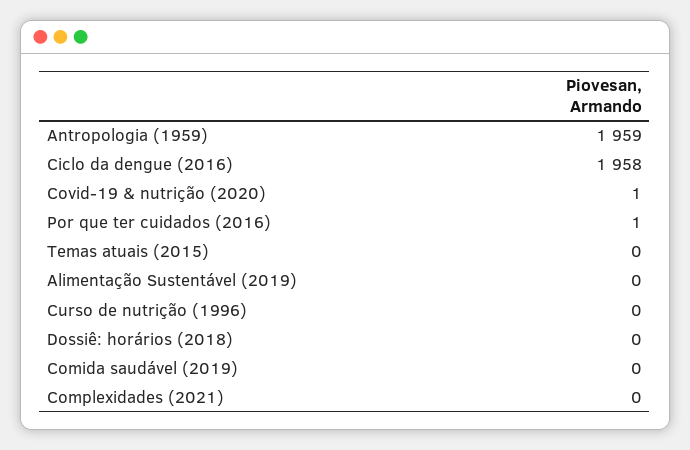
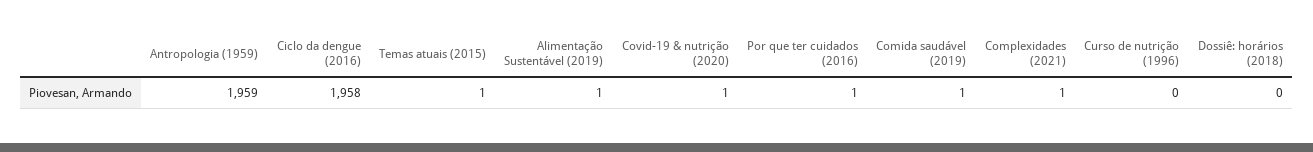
  {
    "Antropologia (1959)": 1959,
    "Ciclo da dengue (2016)": 1958,
    "Covid-19 & nutrição (2020)": 1,
    "Por que ter cuidados (2016)": 1,
-   "Temas atuais (2015)": 0,
+   "Temas atuais (2015)": 1,
-   "Alimentação Sustentável (2019)": 0,
+   "Alimentação Sustentável (2019)": 1,
    "Curso de nutrição (1996)": 0,
    "Dossiê: horários (2018)": 0,
-   "Comida saudável (2019)": 0,
+   "Comida saudável (2019)": 1,
-   "Complexidades (2021)": 0
+   "Complexidades (2021)": 1
  }

